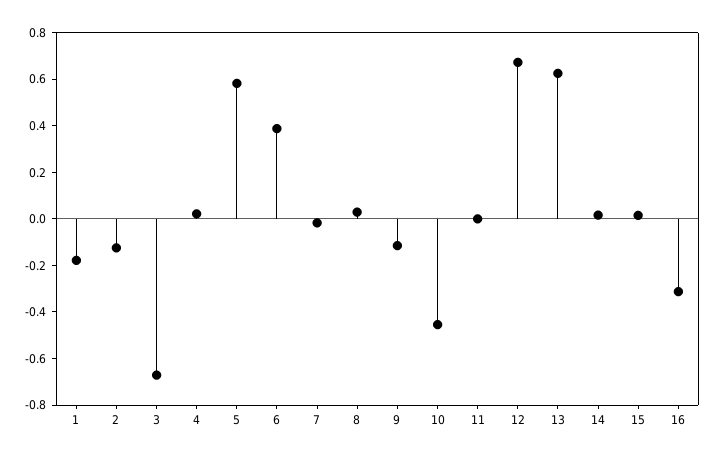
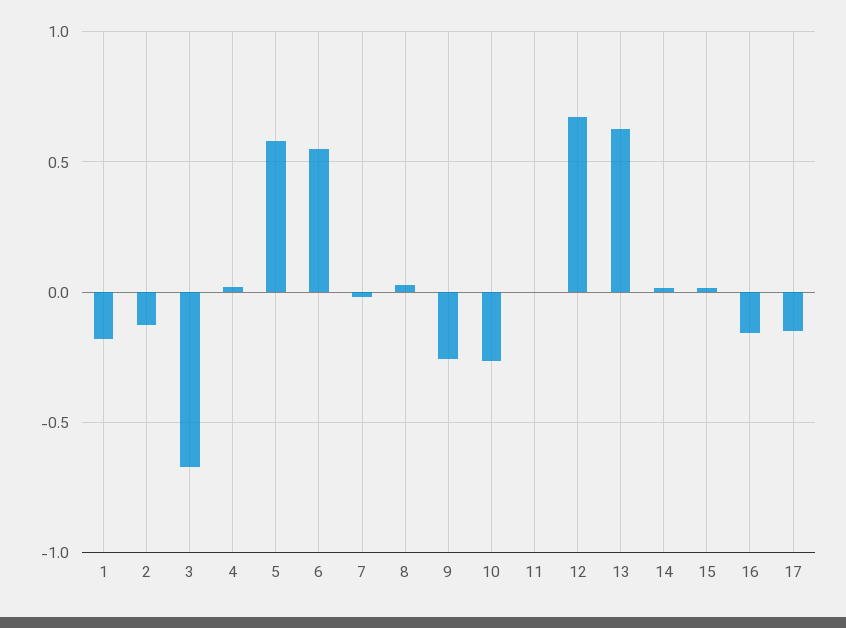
  {
    "1": -0.2,
    "2": -0.1,
    "3": -0.65,
    "4": 0,
    "5": 0.6,
-   "6": 0.4,
+   "6": 0.55,
    "7": 0,
    "8": 0.05,
-   "9": -0.1,
+   "9": -0.25,
-   "10": -0.45,
+   "10": -0.25,
    "11": 0,
    "12": 0.65,
    "13": 0.65,
    "14": 0,
    "15": 0,
-   "16": -0.3
+   "16": -0.15,
+   "17": -0.15
  }

